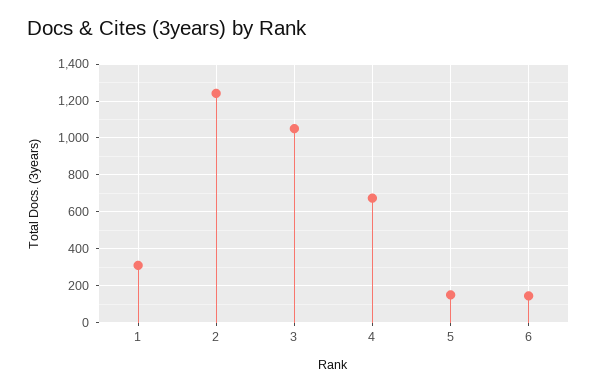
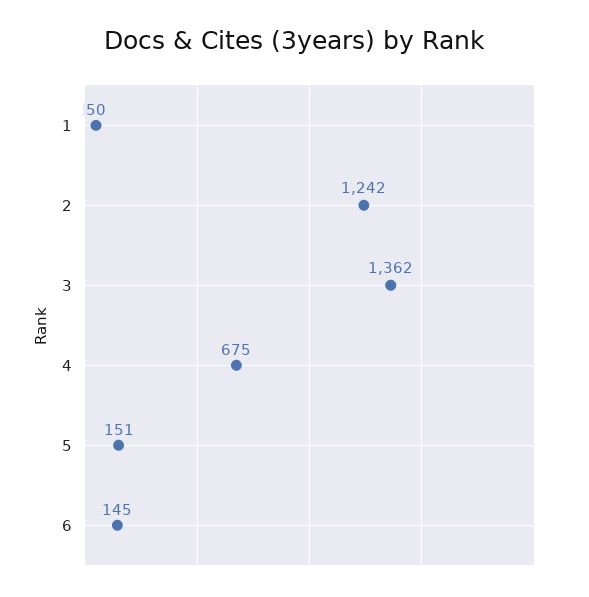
  {
-   "1": 300,
+   "1": 50,
    "2": 1242,
-   "3": 1050,
+   "3": 1362,
    "4": 675,
    "5": 151,
    "6": 145
  }

